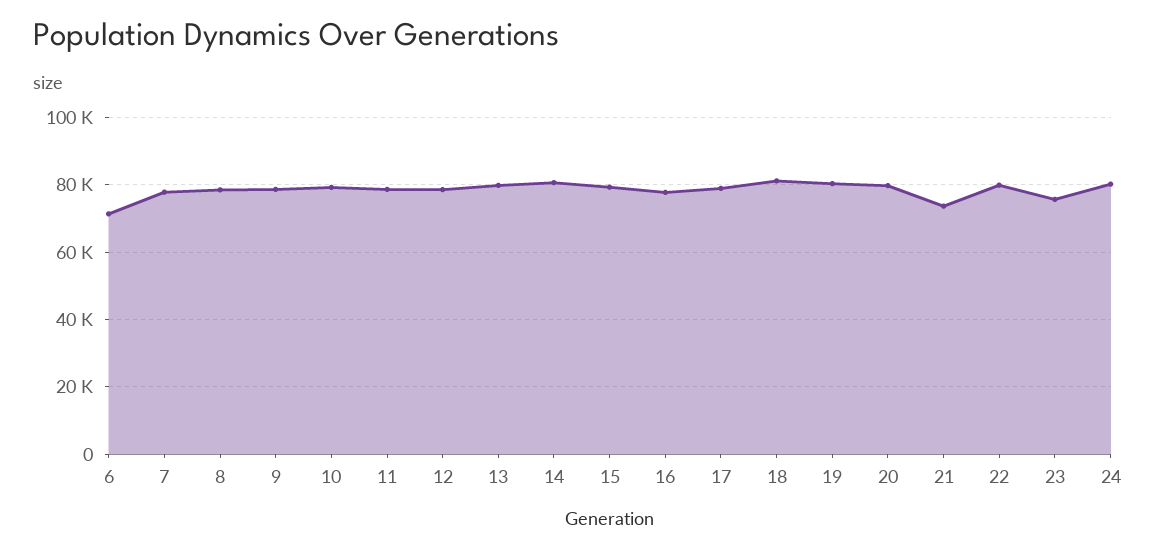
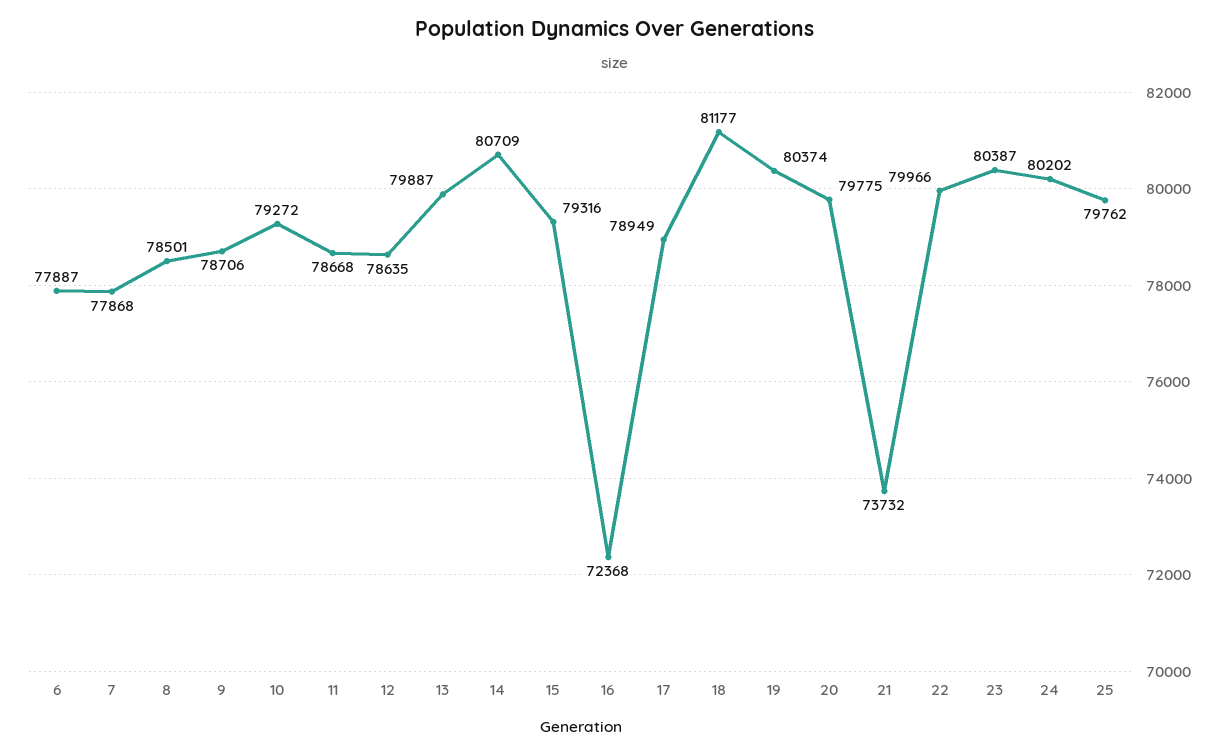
  {
-   "6": 72000,
+   "6": 77887,
    "7": 77868,
    "8": 78501,
    "9": 78706,
    "10": 79272,
    "11": 78668,
    "12": 78635,
    "13": 79887,
    "14": 80709,
    "15": 79316,
-   "16": 78000,
+   "16": 72368,
    "17": 78949,
    "18": 81177,
    "19": 80374,
    "20": 79775,
    "21": 73732,
    "22": 79966,
-   "23": 76000,
+   "23": 80387,
-   "24": 80202
+   "24": 80202,
+   "25": 79762
  }

